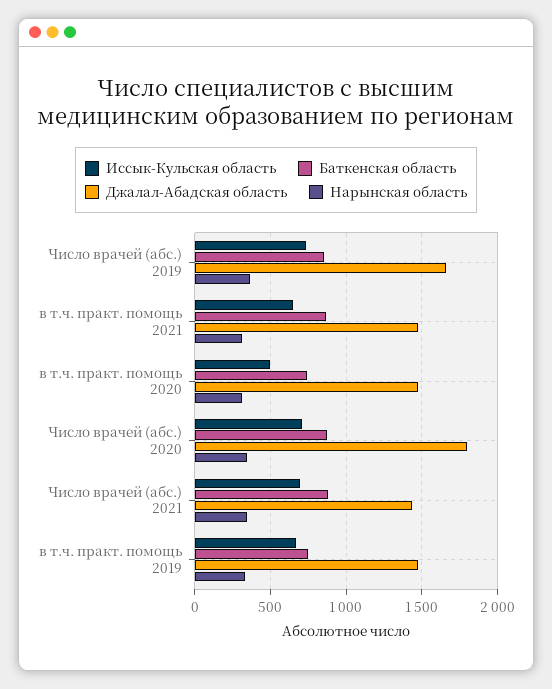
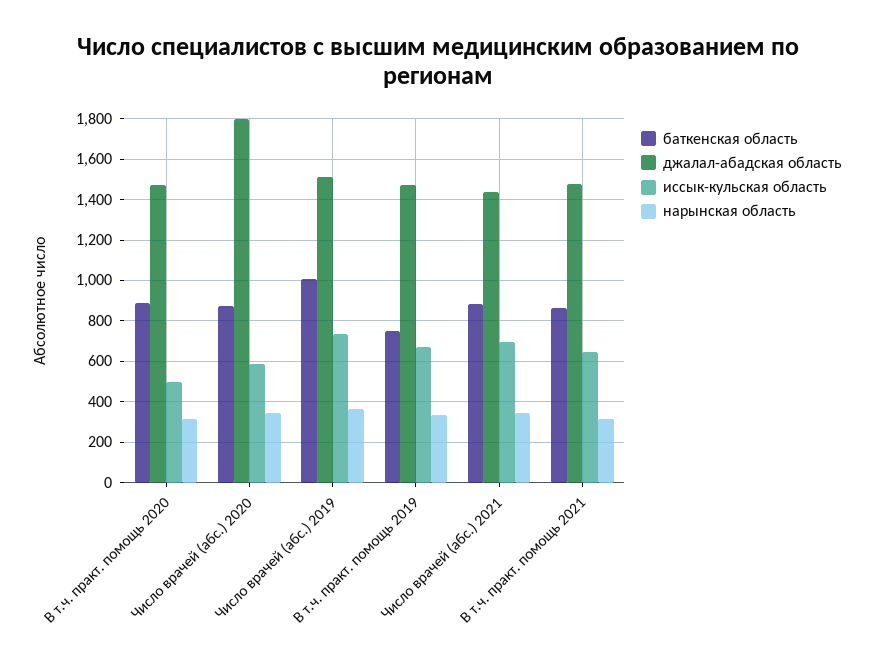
  {
    "Иссык-Кульская область": {
      "Число врачей (абс.) 2019": 750,
      "в т.ч. практ. помощь 2021": 650,
      "в т.ч. практ. помощь 2020": 500,
-     "Число врачей (абс.) 2020": 700,
+     "Число врачей (абс.) 2020": 600,
      "Число врачей (абс.) 2021": 700,
      "в т.ч. практ. помощь 2019": 650
    },
    "Баткенская область": {
-     "Число врачей (абс.) 2019": 850,
+     "Число врачей (абс.) 2019": 1000,
      "в т.ч. практ. помощь 2021": 850,
-     "в т.ч. практ. помощь 2020": 750,
+     "в т.ч. практ. помощь 2020": 900,
      "Число врачей (абс.) 2020": 850,
      "Число врачей (абс.) 2021": 900,
      "в т.ч. практ. помощь 2019": 750
    },
    "Джалал-Абадская область": {
-     "Число врачей (абс.) 2019": 1650,
+     "Число врачей (абс.) 2019": 1500,
      "в т.ч. практ. помощь 2021": 1500,
      "в т.ч. практ. помощь 2020": 1450,
      "Число врачей (абс.) 2020": 1800,
      "Число врачей (абс.) 2021": 1450,
      "в т.ч. практ. помощь 2019": 1450
    },
    "Нарынская область": {
      "Число врачей (абс.) 2019": 350,
      "в т.ч. практ. помощь 2021": 300,
      "в т.ч. практ. помощь 2020": 300,
      "Число врачей (абс.) 2020": 350,
      "Число врачей (абс.) 2021": 350,
      "в т.ч. практ. помощь 2019": 350
    }
  }

